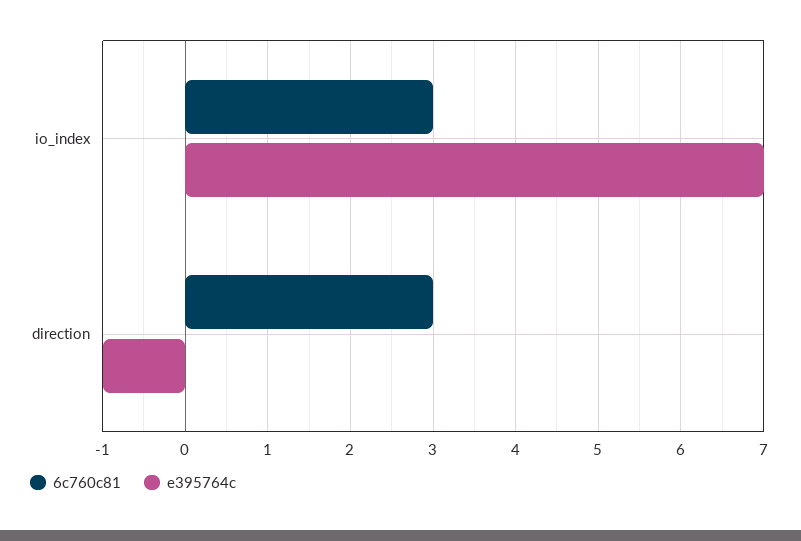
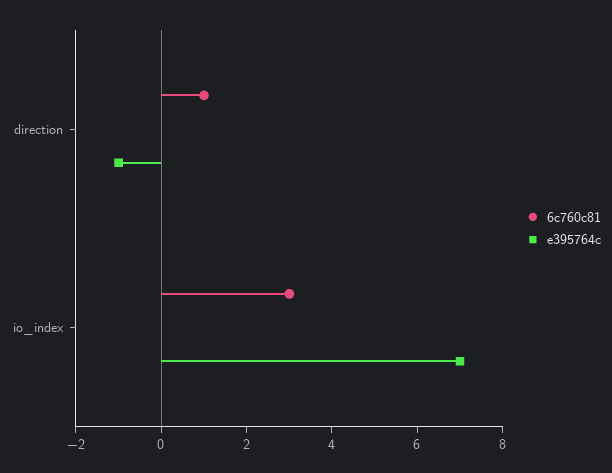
  {
    "6c760c81": {
      "io_index": 3,
-     "direction": 3
+     "direction": 1
    },
    "e395764c": {
      "io_index": 7,
      "direction": -1
    }
  }

